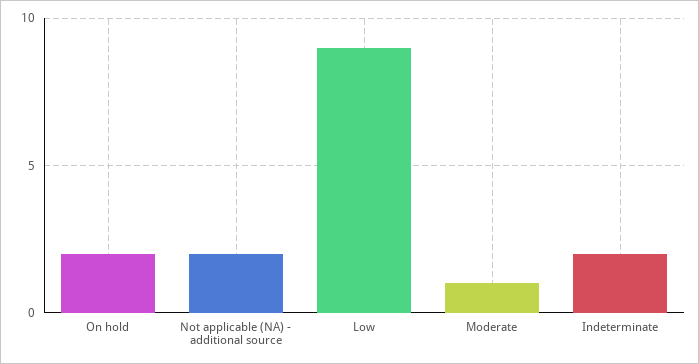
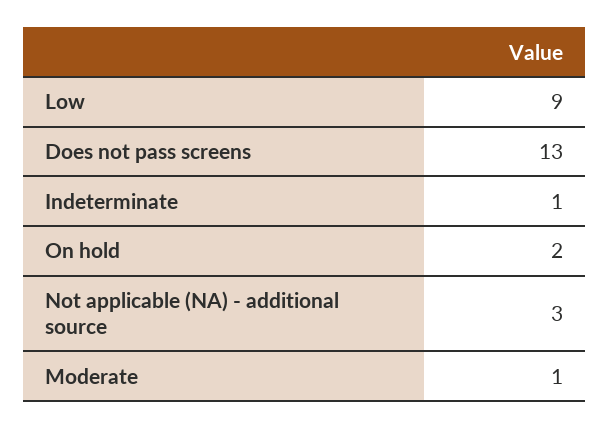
  {
    "On hold": 2,
-   "Not applicable (NA) - additional source": 2,
+   "Not applicable (NA) - additional source": 3,
    "Low": 9,
    "Moderate": 1,
-   "Indeterminate": 2
+   "Indeterminate": 1,
+   "Does not pass screens": 13
  }

